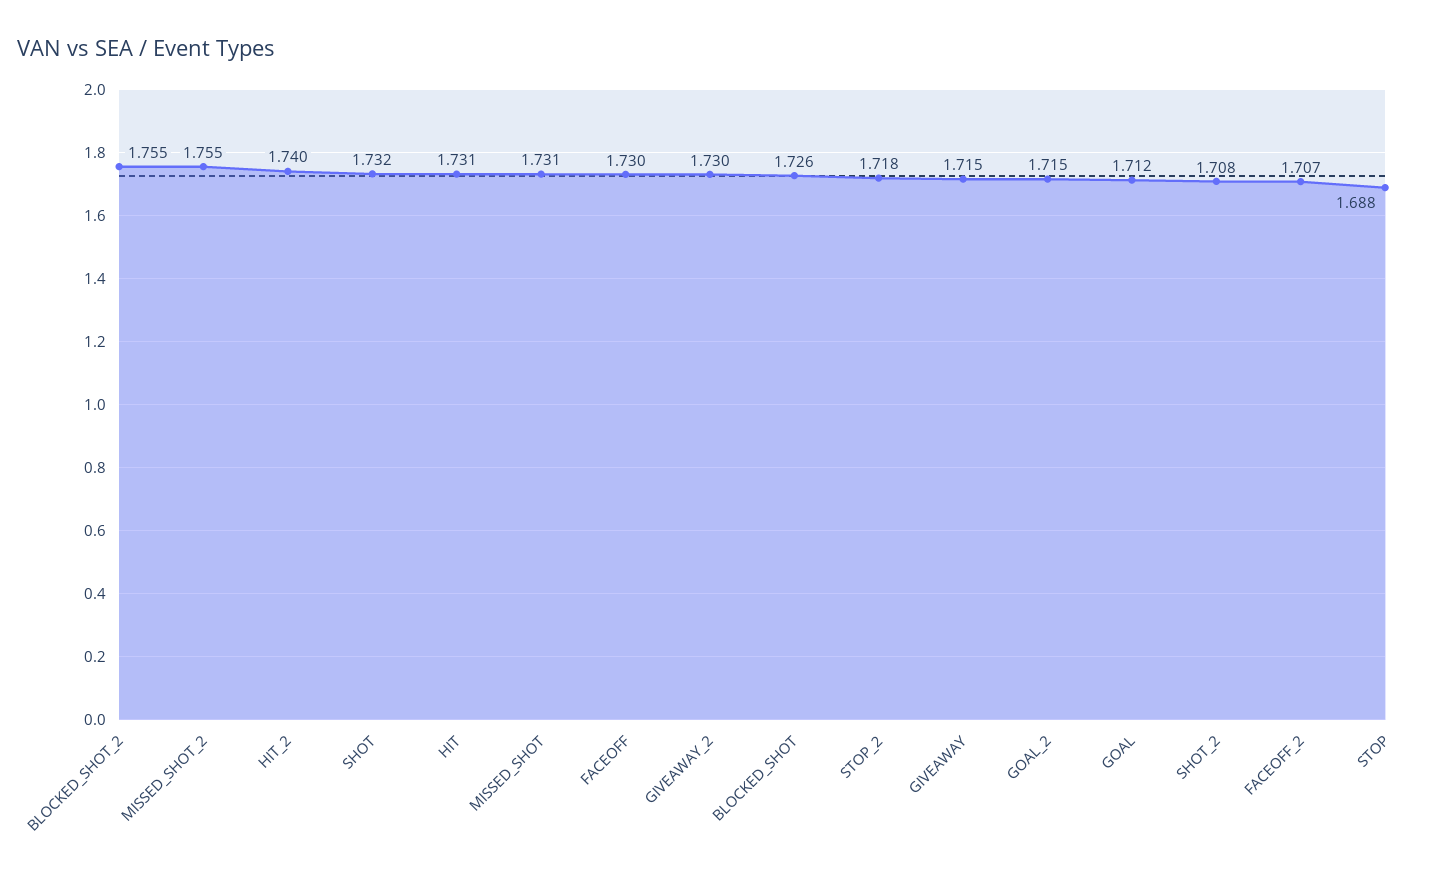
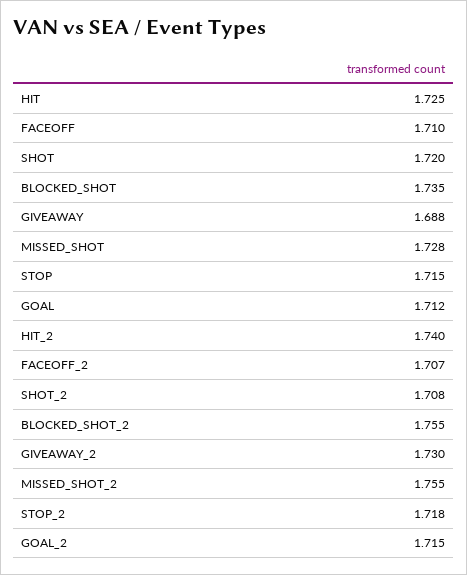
  {
    "BLOCKED_SHOT_2": 1.755,
    "MISSED_SHOT_2": 1.755,
    "HIT_2": 1.74,
-   "SHOT": 1.732,
+   "SHOT": 1.72,
-   "HIT": 1.731,
+   "HIT": 1.725,
-   "MISSED_SHOT": 1.731,
+   "MISSED_SHOT": 1.728,
-   "FACEOFF": 1.73,
+   "FACEOFF": 1.71,
    "GIVEAWAY_2": 1.73,
-   "BLOCKED_SHOT": 1.726,
+   "BLOCKED_SHOT": 1.735,
    "STOP_2": 1.718,
-   "GIVEAWAY": 1.715,
+   "GIVEAWAY": 1.688,
    "GOAL_2": 1.715,
    "GOAL": 1.712,
    "SHOT_2": 1.708,
    "FACEOFF_2": 1.707,
-   "STOP": 1.688
+   "STOP": 1.715
  }

